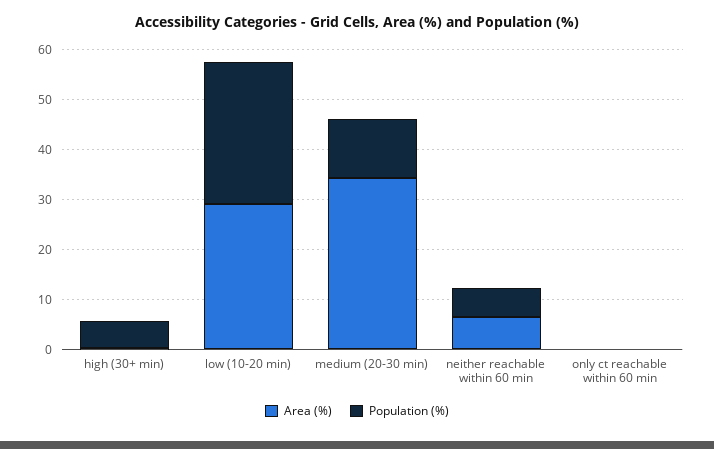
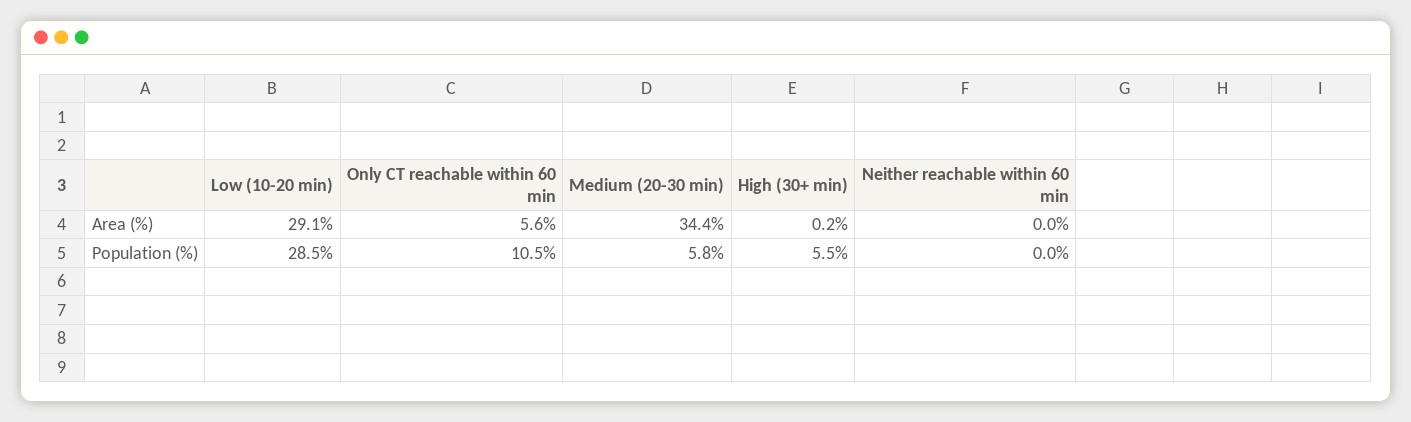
  {
    "Area (%)": {
      "high (30+ min)": 0.2,
      "low (10-20 min)": 29.1,
      "medium (20-30 min)": 34.4,
-     "neither reachable within 60 min": 6,
+     "neither reachable within 60 min": 0,
-     "only ct reachable within 60 min": 0
+     "only ct reachable within 60 min": 5.6
    },
    "Population (%)": {
      "high (30+ min)": 5.5,
      "low (10-20 min)": 28.5,
-     "medium (20-30 min)": 12,
+     "medium (20-30 min)": 5.8,
-     "neither reachable within 60 min": 6,
+     "neither reachable within 60 min": 0,
-     "only ct reachable within 60 min": 0
+     "only ct reachable within 60 min": 10.5
    }
  }

